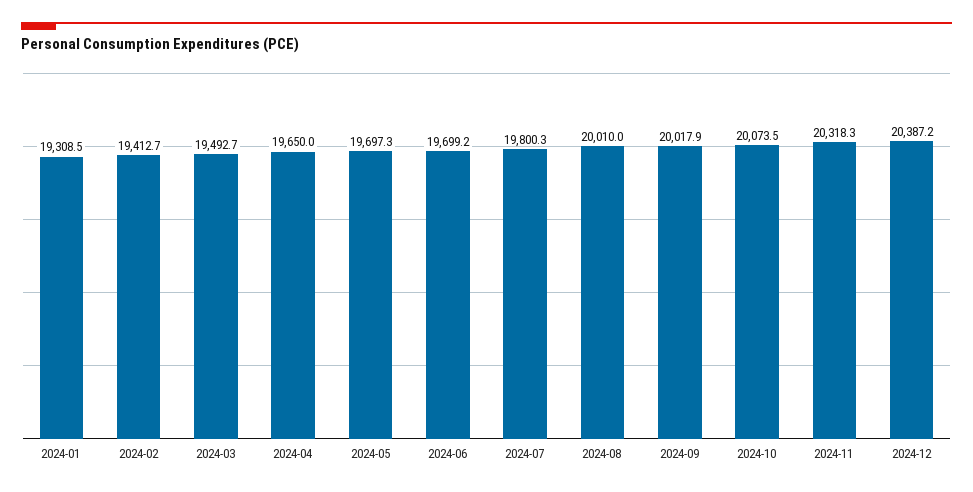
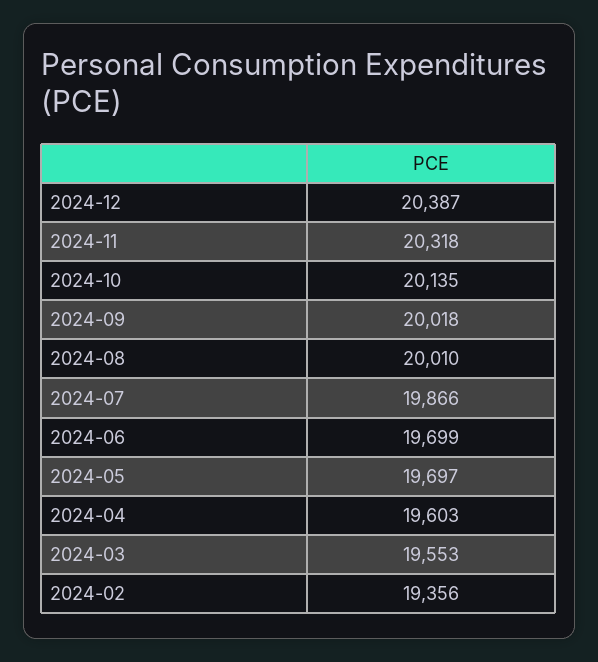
  {
-   "2024-01": 19308.5,
-   "2024-02": 19412.7,
+   "2024-02": 19356,
-   "2024-03": 19492.7,
+   "2024-03": 19553,
-   "2024-04": 19650,
+   "2024-04": 19603,
    "2024-05": 19697.3,
    "2024-06": 19699.2,
-   "2024-07": 19800.3,
+   "2024-07": 19866,
    "2024-08": 20010,
    "2024-09": 20017.9,
-   "2024-10": 20073.5,
+   "2024-10": 20135,
    "2024-11": 20318.3,
    "2024-12": 20387.2
  }

